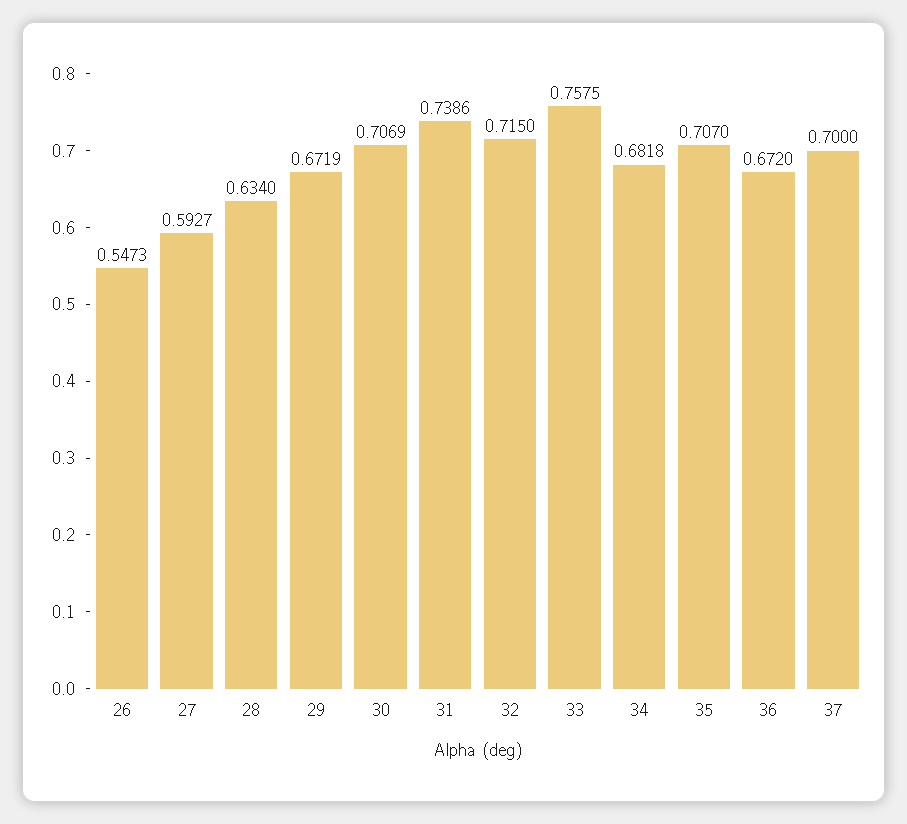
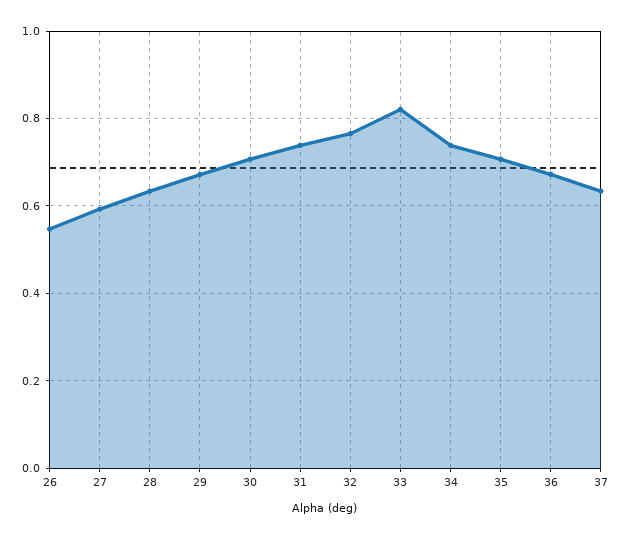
  {
    "26": 0.5473,
    "27": 0.5927,
    "28": 0.634,
    "29": 0.6719,
    "30": 0.7069,
    "31": 0.7386,
-   "32": 0.715,
+   "32": 0.76,
-   "33": 0.7575,
+   "33": 0.82,
-   "34": 0.6818,
+   "34": 0.74,
    "35": 0.707,
    "36": 0.672,
-   "37": 0.7
+   "37": 0.64
  }

